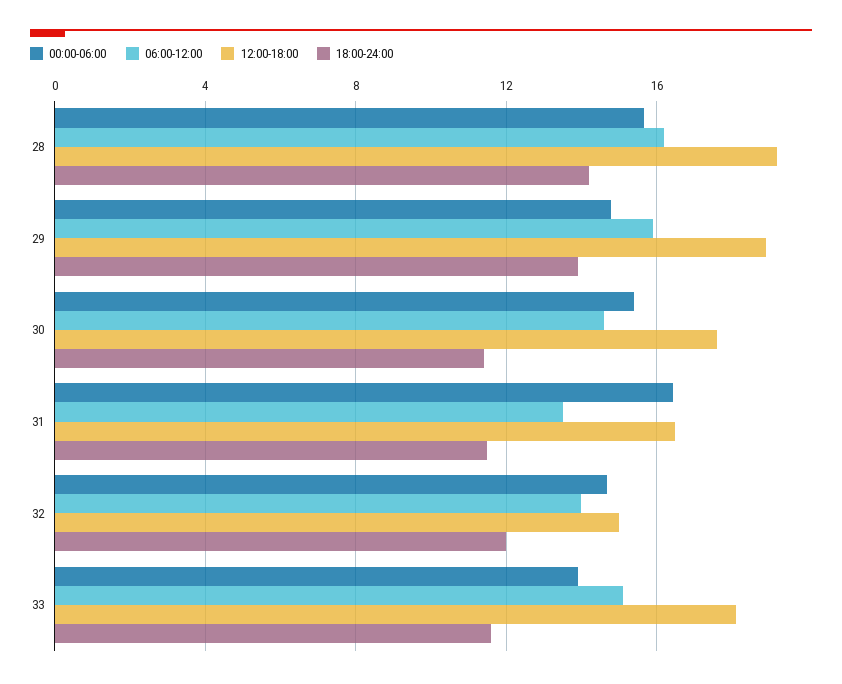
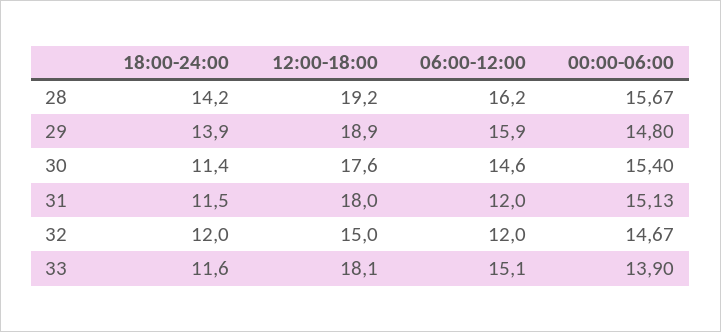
  {
    "00:00-06:00": {
      "28": 15.67,
      "29": 14.8,
      "30": 15.4,
-     "31": 16.5,
+     "31": 15.13,
      "32": 14.67,
      "33": 13.9
    },
    "06:00-12:00": {
      "28": 16.2,
      "29": 15.9,
      "30": 14.6,
-     "31": 13.5,
+     "31": 12,
-     "32": 14,
+     "32": 12,
      "33": 15.1
    },
    "12:00-18:00": {
      "28": 19.2,
      "29": 18.9,
      "30": 17.6,
-     "31": 16.5,
+     "31": 18,
      "32": 15,
      "33": 18.1
    },
    "18:00-24:00": {
      "28": 14.2,
      "29": 13.9,
      "30": 11.4,
      "31": 11.5,
      "32": 12,
      "33": 11.6
    }
  }

